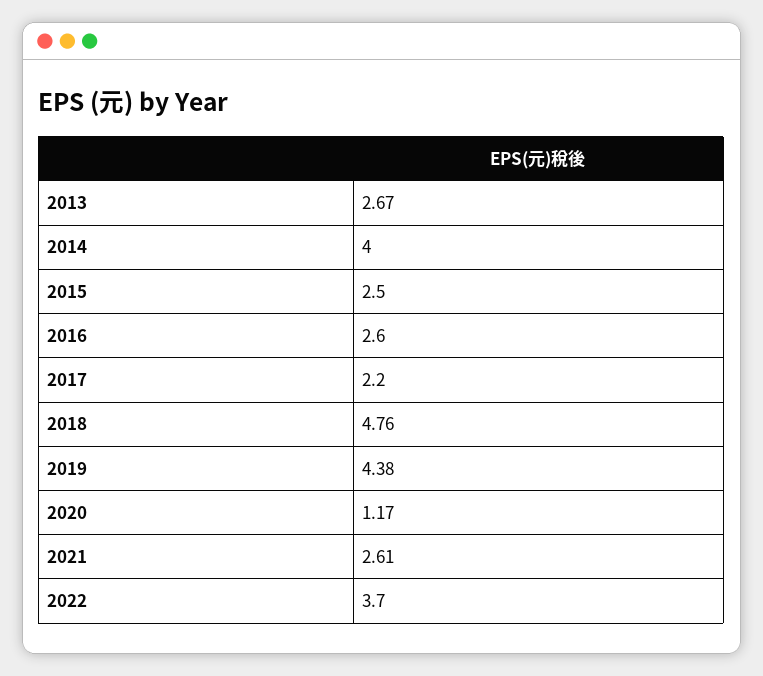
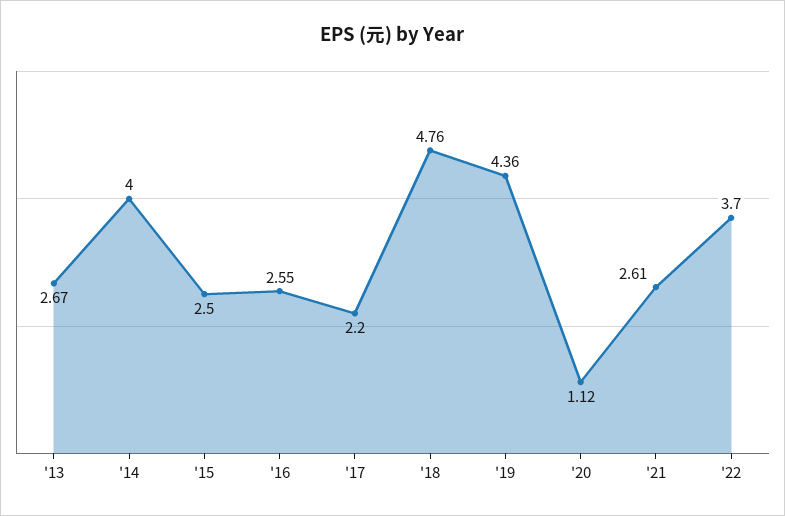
  {
    "2013": 2.67,
    "2014": 4,
    "2015": 2.5,
-   "2016": 2.6,
+   "2016": 2.55,
    "2017": 2.2,
    "2018": 4.76,
-   "2019": 4.38,
+   "2019": 4.36,
-   "2020": 1.17,
+   "2020": 1.12,
    "2021": 2.61,
    "2022": 3.7
  }

